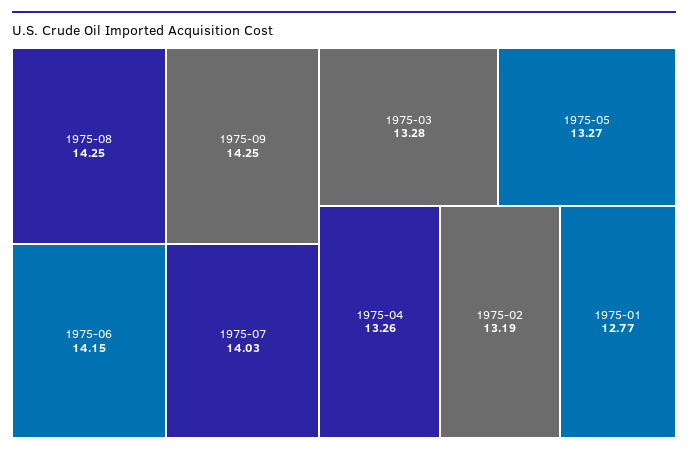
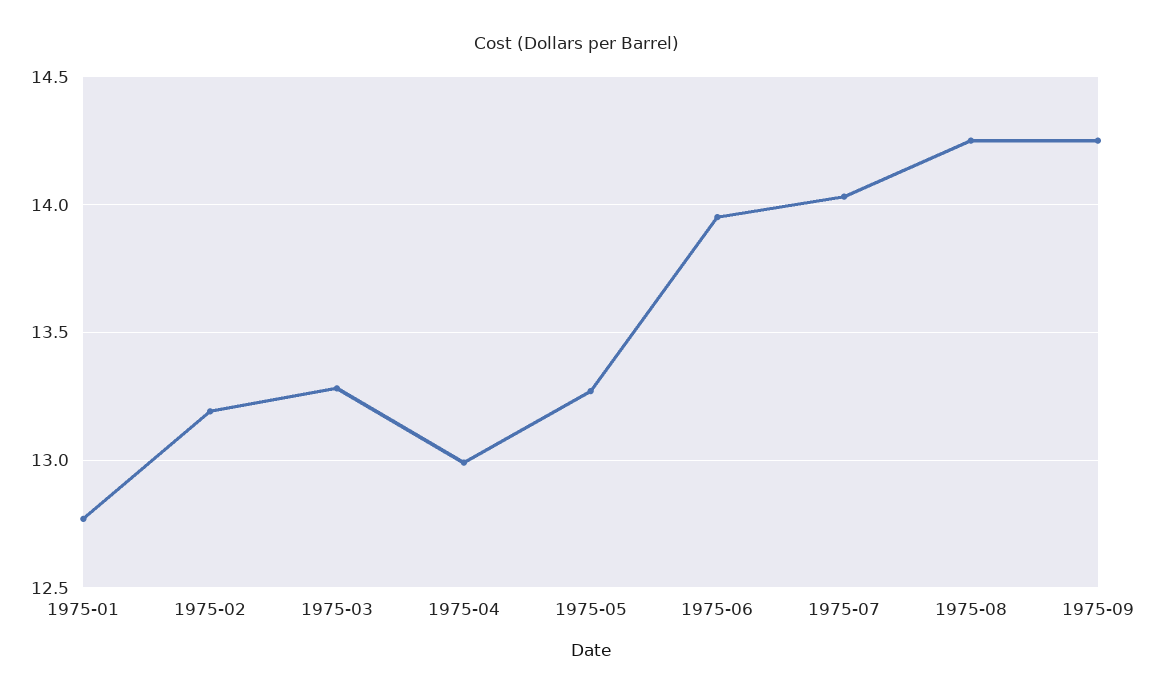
  {
    "1975-08": 14.25,
    "1975-09": 14.25,
-   "1975-06": 14.15,
+   "1975-06": 13.95,
    "1975-07": 14.03,
    "1975-03": 13.28,
    "1975-05": 13.27,
-   "1975-04": 13.26,
+   "1975-04": 13,
    "1975-02": 13.19,
    "1975-01": 12.77
  }

